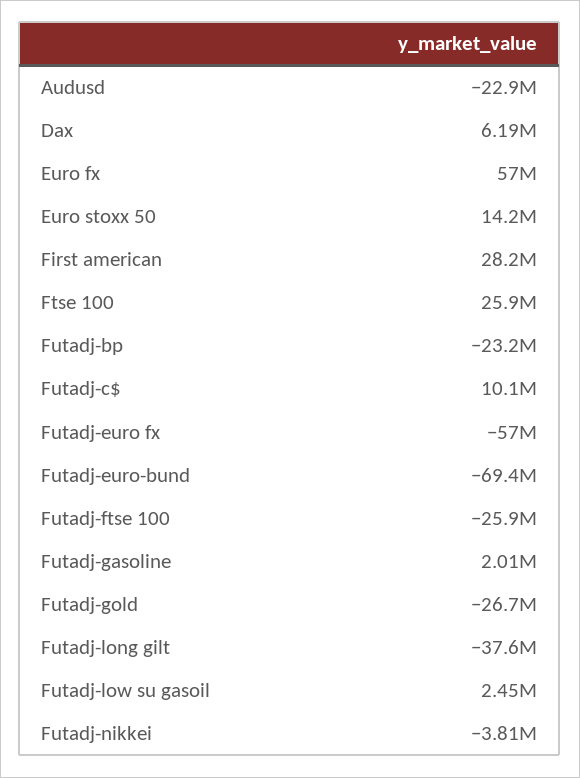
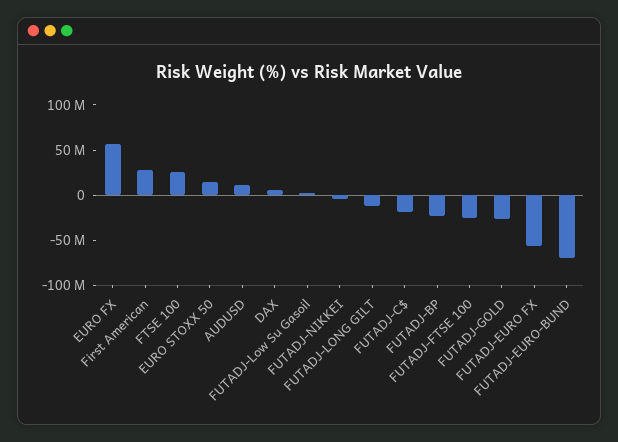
  {
-   "Audusd": -22900000,
+   "Audusd": 10000000,
    "Dax": 6190000,
    "Euro fx": 57000000,
    "Euro stoxx 50": 14200000,
    "First american": 28200000,
    "Ftse 100": 25900000,
    "Futadj-bp": -23200000,
-   "Futadj-c$": 10100000,
+   "Futadj-c$": -20000000,
    "Futadj-euro fx": -57000000,
    "Futadj-euro-bund": -69400000,
    "Futadj-ftse 100": -25900000,
-   "Futadj-gasoline": 2010000,
    "Futadj-gold": -26700000,
-   "Futadj-long gilt": -37600000,
+   "Futadj-long gilt": -10000000,
    "Futadj-low su gasoil": 2450000,
    "Futadj-nikkei": -3810000
  }

